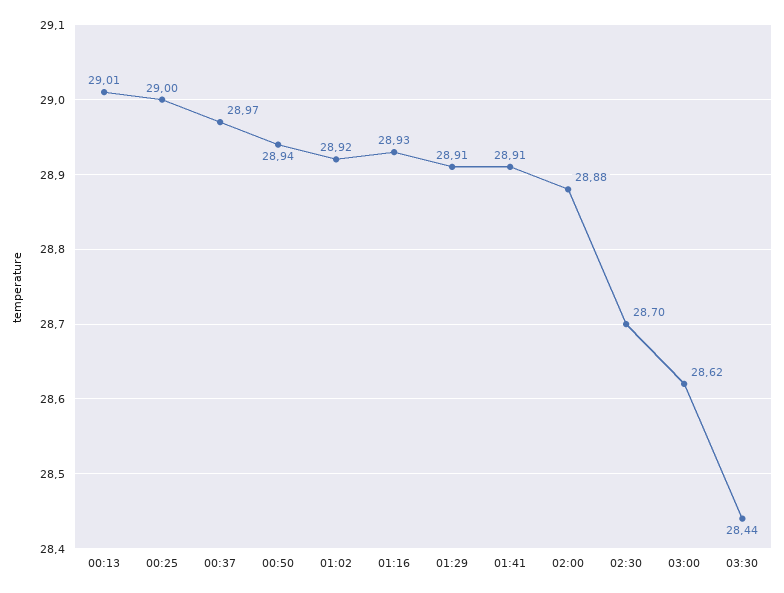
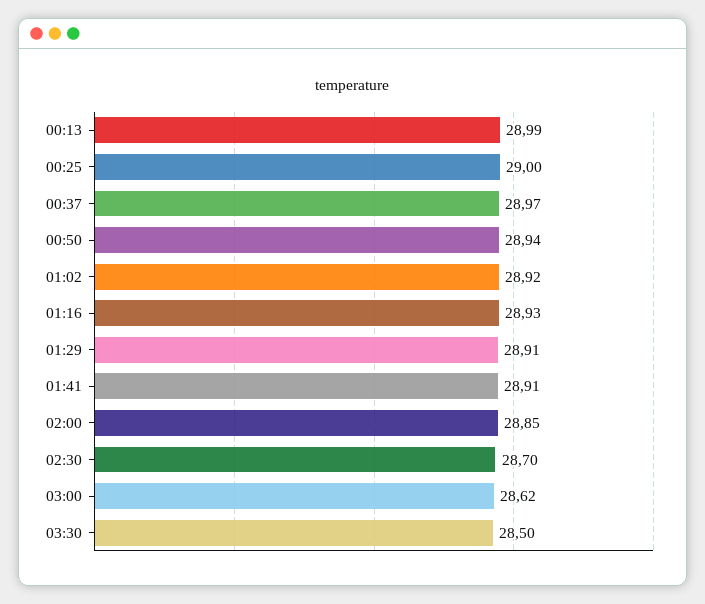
  {
-   "00:13": 29.01,
+   "00:13": 28.99,
    "00:25": 29,
    "00:37": 28.97,
    "00:50": 28.94,
    "01:02": 28.92,
    "01:16": 28.93,
    "01:29": 28.91,
    "01:41": 28.91,
-   "02:00": 28.88,
+   "02:00": 28.85,
    "02:30": 28.7,
    "03:00": 28.62,
-   "03:30": 28.44
+   "03:30": 28.5
  }

